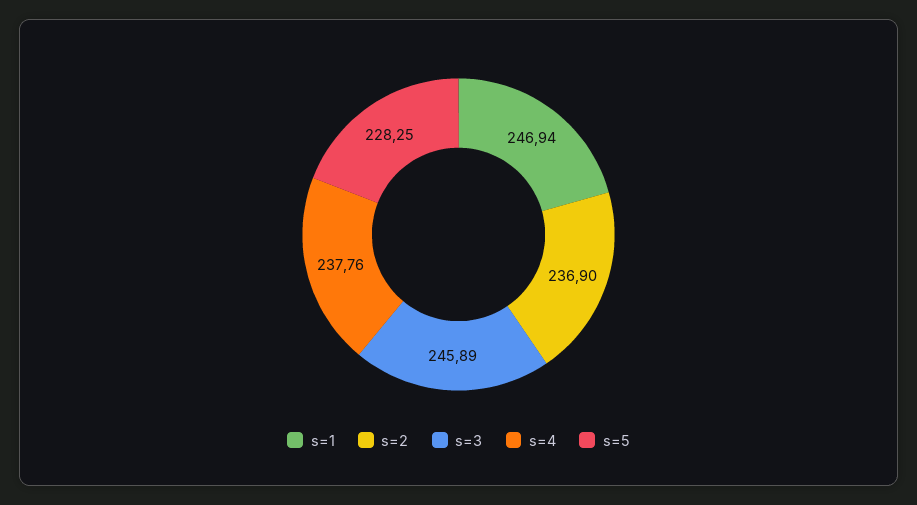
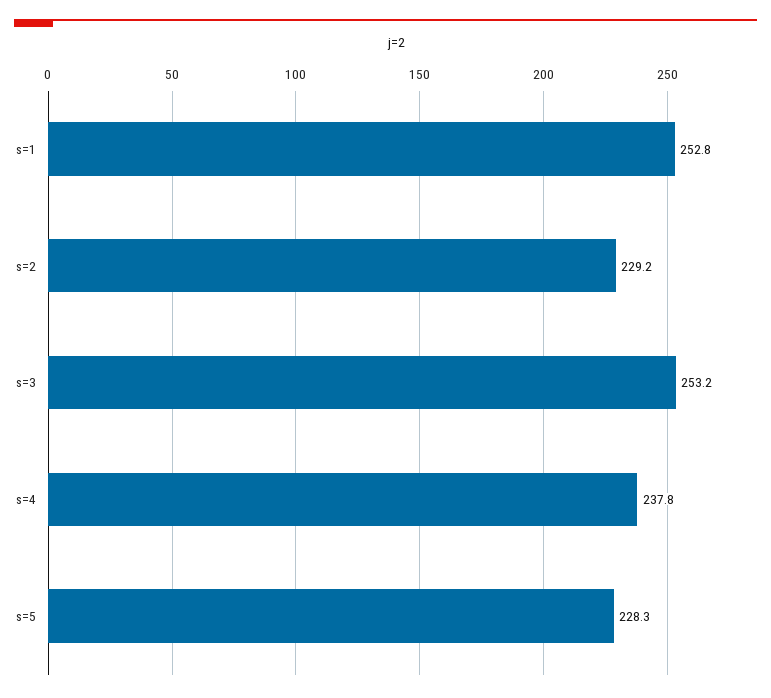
  {
-   "s=1": 246.94,
+   "s=1": 252.8,
-   "s=2": 236.9,
+   "s=2": 229.2,
-   "s=3": 245.89,
+   "s=3": 253.2,
    "s=4": 237.76,
    "s=5": 228.25
  }

